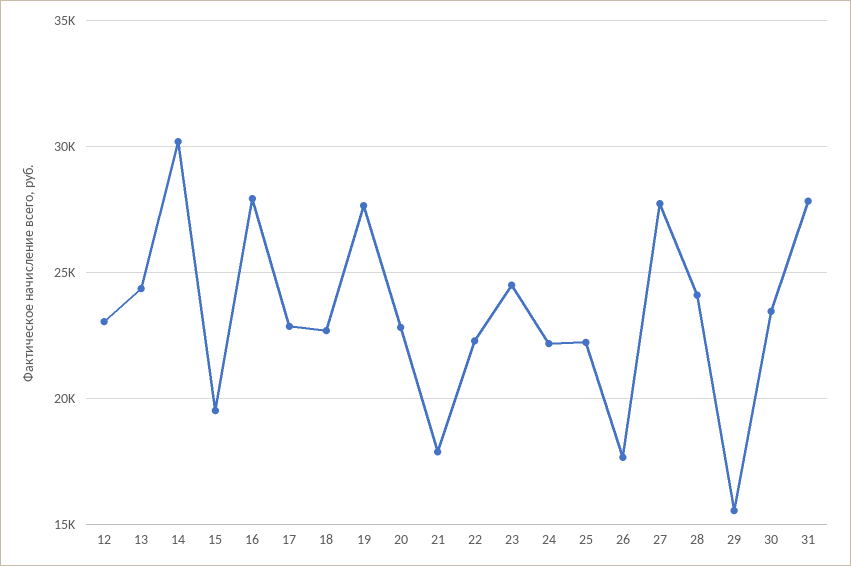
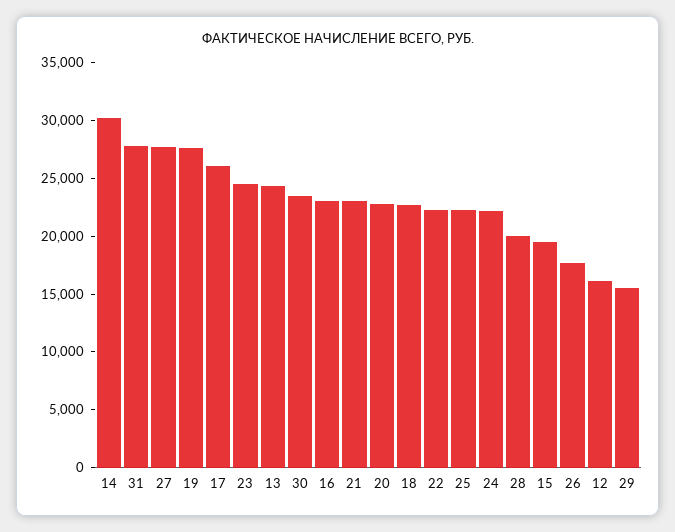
  {
-   "12": 23000,
+   "12": 16000,
    "13": 24500,
    "14": 30000,
    "15": 19500,
-   "16": 28000,
+   "16": 23000,
-   "17": 23000,
+   "17": 26000,
    "18": 22500,
    "19": 27500,
    "20": 23000,
-   "21": 18000,
+   "21": 23000,
    "22": 22500,
    "23": 24500,
    "24": 22000,
    "25": 22000,
    "26": 17500,
    "27": 27500,
-   "28": 24000,
+   "28": 20000,
    "29": 15500,
    "30": 23500,
    "31": 28000
  }

